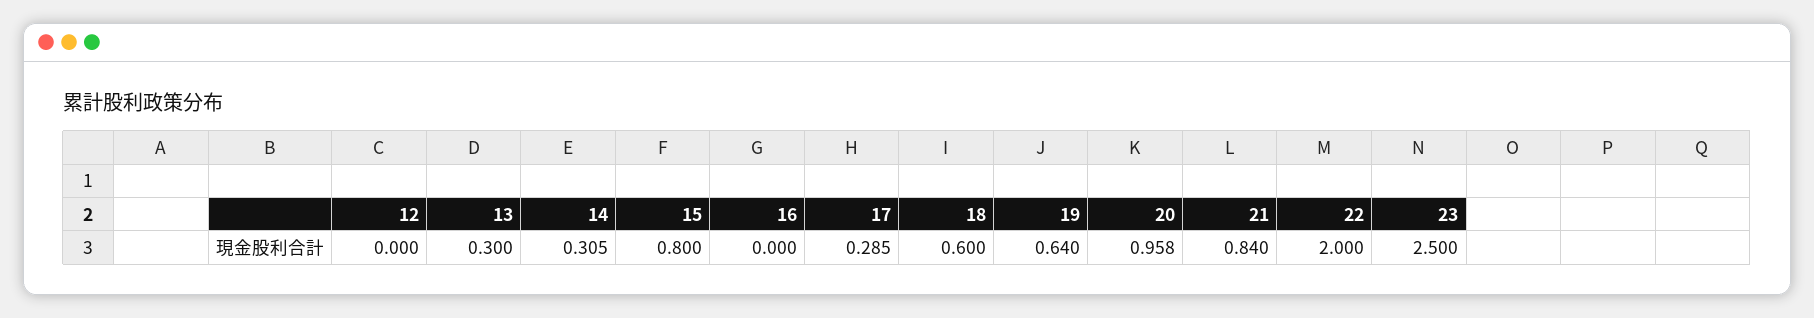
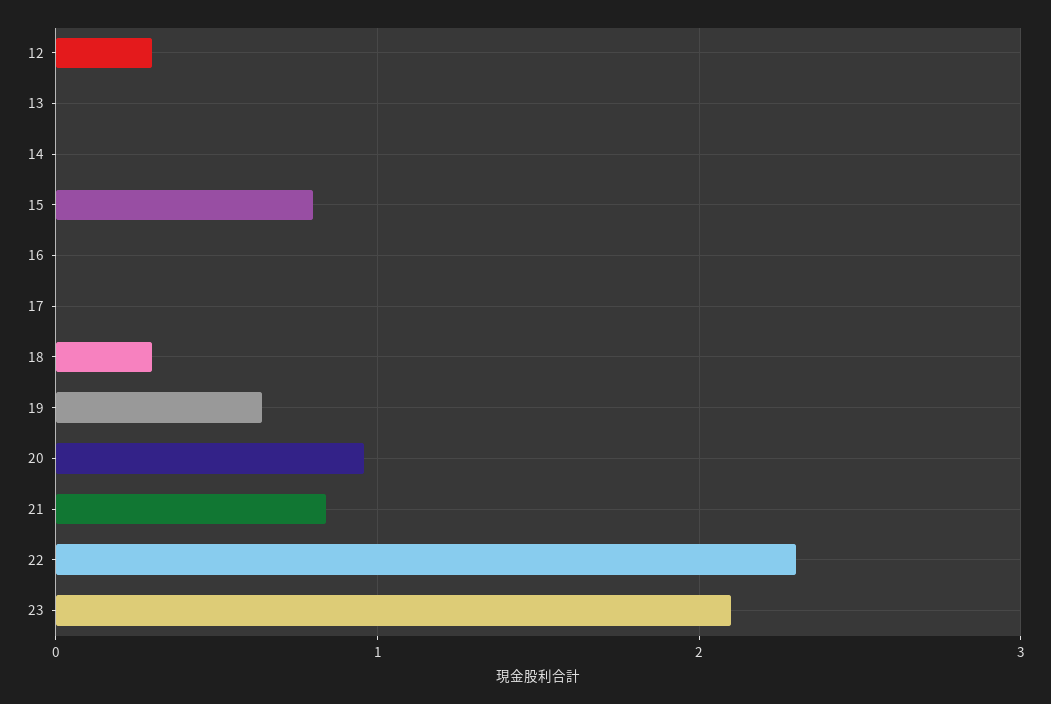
  {
-   "12": 0,
+   "12": 0.3,
-   "13": 0.3,
+   "13": 0,
-   "14": 0.305,
+   "14": 0,
    "15": 0.8,
    "16": 0,
-   "17": 0.285,
+   "17": 0,
-   "18": 0.6,
+   "18": 0.3,
    "19": 0.64,
    "20": 0.958,
    "21": 0.84,
-   "22": 2,
+   "22": 2.3,
-   "23": 2.5
+   "23": 2.1
  }

